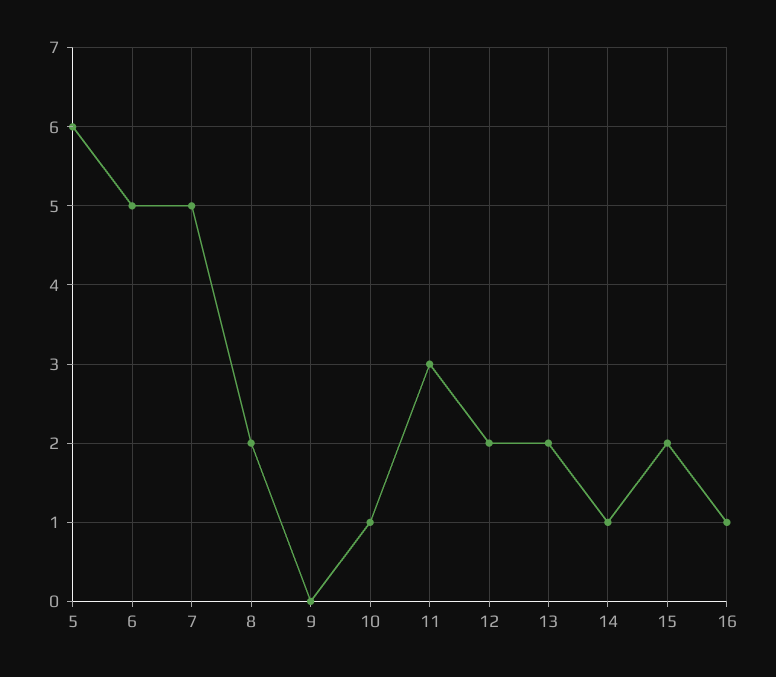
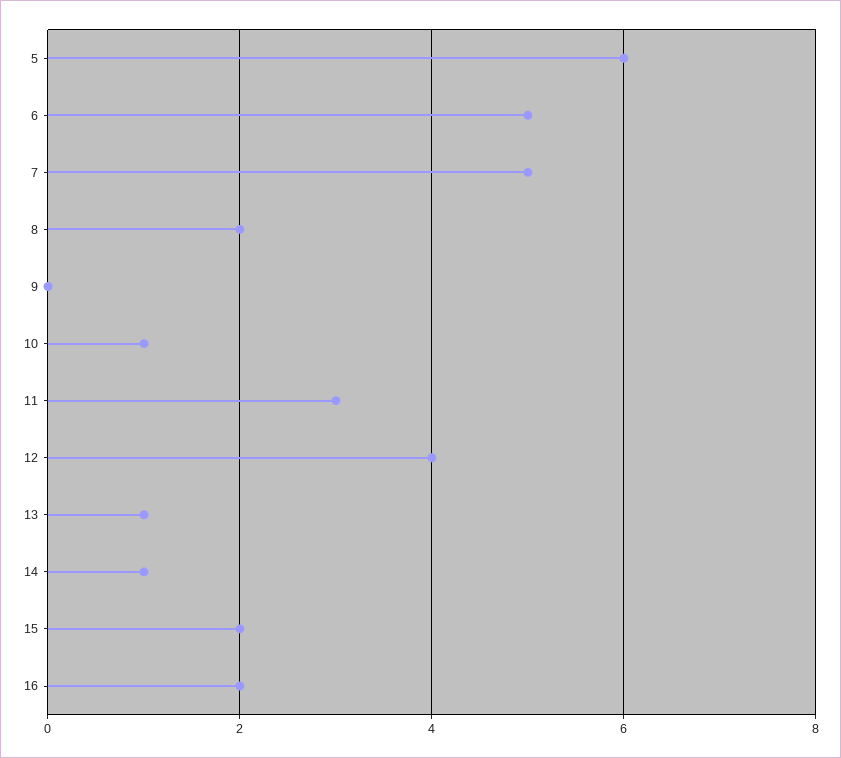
  {
    "5": 6,
    "6": 5,
    "7": 5,
    "8": 2,
    "9": 0,
    "10": 1,
    "11": 3,
-   "12": 2,
+   "12": 4,
-   "13": 2,
+   "13": 1,
    "14": 1,
    "15": 2,
-   "16": 1
+   "16": 2
  }

